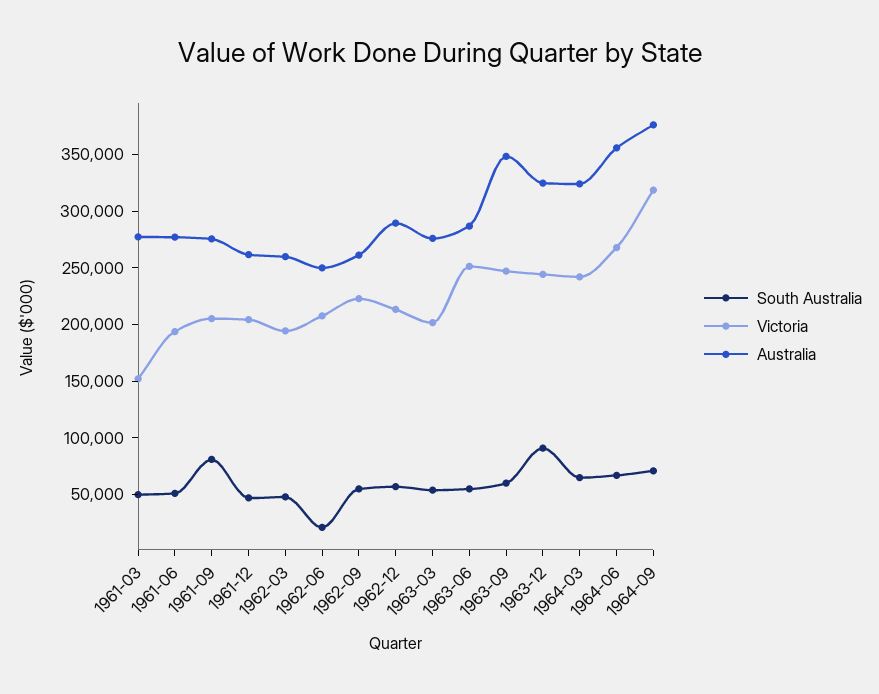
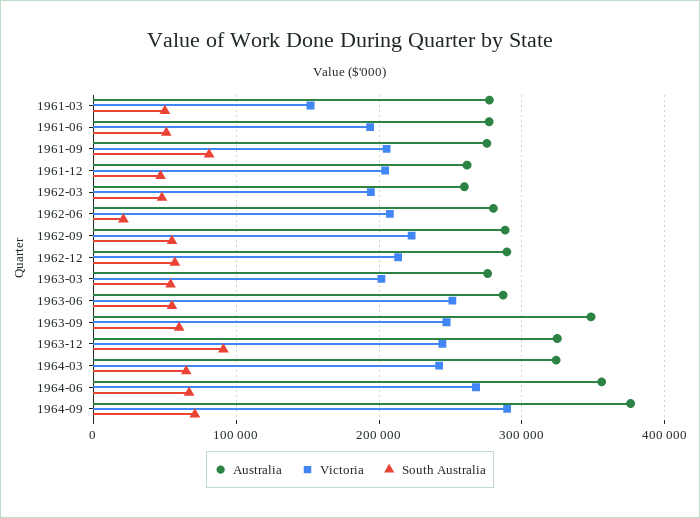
  {
    "South Australia": {
      "1961-03": 50000,
      "1961-06": 50000,
      "1961-09": 80000,
      "1961-12": 50000,
      "1962-03": 50000,
      "1962-06": 20000,
      "1962-09": 60000,
      "1962-12": 60000,
      "1963-03": 50000,
      "1963-06": 60000,
      "1963-09": 60000,
      "1963-12": 90000,
      "1964-03": 70000,
      "1964-06": 70000,
      "1964-09": 70000
    },
    "Victoria": {
      "1961-03": 150000,
      "1961-06": 190000,
      "1961-09": 210000,
      "1961-12": 200000,
      "1962-03": 190000,
      "1962-06": 210000,
      "1962-09": 220000,
      "1962-12": 210000,
      "1963-03": 200000,
      "1963-06": 250000,
      "1963-09": 250000,
      "1963-12": 240000,
      "1964-03": 240000,
      "1964-06": 270000,
-     "1964-09": 320000
+     "1964-09": 290000
    },
    "Australia": {
      "1961-03": 280000,
      "1961-06": 280000,
      "1961-09": 280000,
      "1961-12": 260000,
      "1962-03": 260000,
-     "1962-06": 250000,
+     "1962-06": 280000,
-     "1962-09": 260000,
+     "1962-09": 290000,
      "1962-12": 290000,
      "1963-03": 280000,
      "1963-06": 290000,
      "1963-09": 350000,
      "1963-12": 320000,
      "1964-03": 320000,
      "1964-06": 360000,
      "1964-09": 380000
    }
  }

